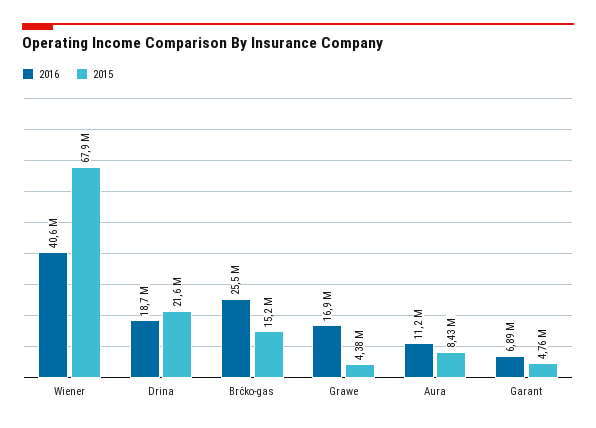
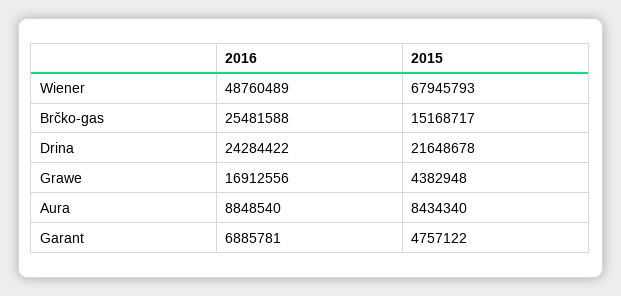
  {
    "2016": {
-     "Wiener": 40600000,
+     "Wiener": 48760489,
-     "Drina": 18700000,
+     "Drina": 24284422,
      "Brčko-gas": 25481588,
      "Grawe": 16912556,
-     "Aura": 11200000,
+     "Aura": 8848540,
      "Garant": 6885781
    },
    "2015": {
      "Wiener": 67945793,
      "Drina": 21648678,
      "Brčko-gas": 15168717,
      "Grawe": 4382948,
      "Aura": 8434340,
      "Garant": 4757122
    }
  }

